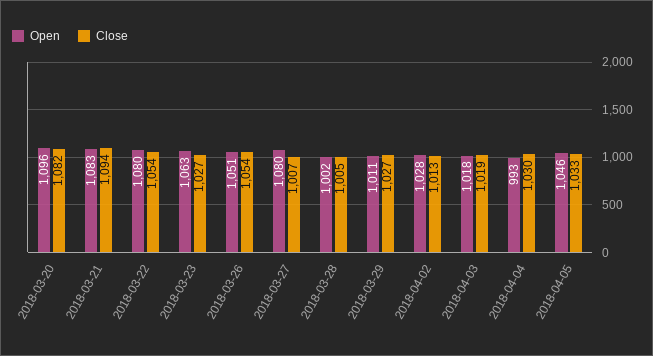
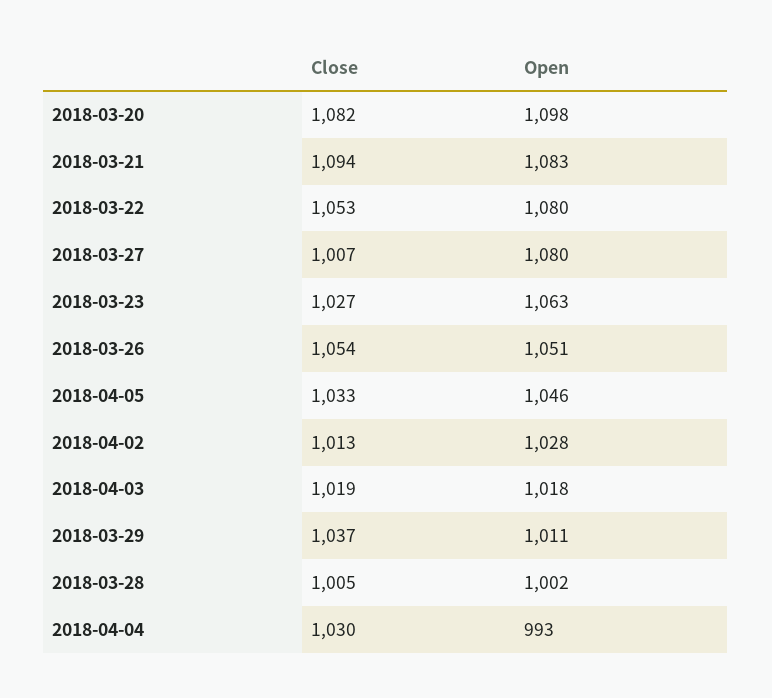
  {
    "Open": {
-     "2018-03-20": 1096,
+     "2018-03-20": 1098,
      "2018-03-21": 1083,
      "2018-03-22": 1080,
      "2018-03-23": 1063,
      "2018-03-26": 1051,
      "2018-03-27": 1080,
      "2018-03-28": 1002,
      "2018-03-29": 1011,
      "2018-04-02": 1028,
      "2018-04-03": 1018,
      "2018-04-04": 993,
      "2018-04-05": 1046
    },
    "Close": {
      "2018-03-20": 1082,
      "2018-03-21": 1094,
-     "2018-03-22": 1054,
+     "2018-03-22": 1053,
      "2018-03-23": 1027,
      "2018-03-26": 1054,
      "2018-03-27": 1007,
      "2018-03-28": 1005,
-     "2018-03-29": 1027,
+     "2018-03-29": 1037,
      "2018-04-02": 1013,
      "2018-04-03": 1019,
      "2018-04-04": 1030,
      "2018-04-05": 1033
    }
  }

